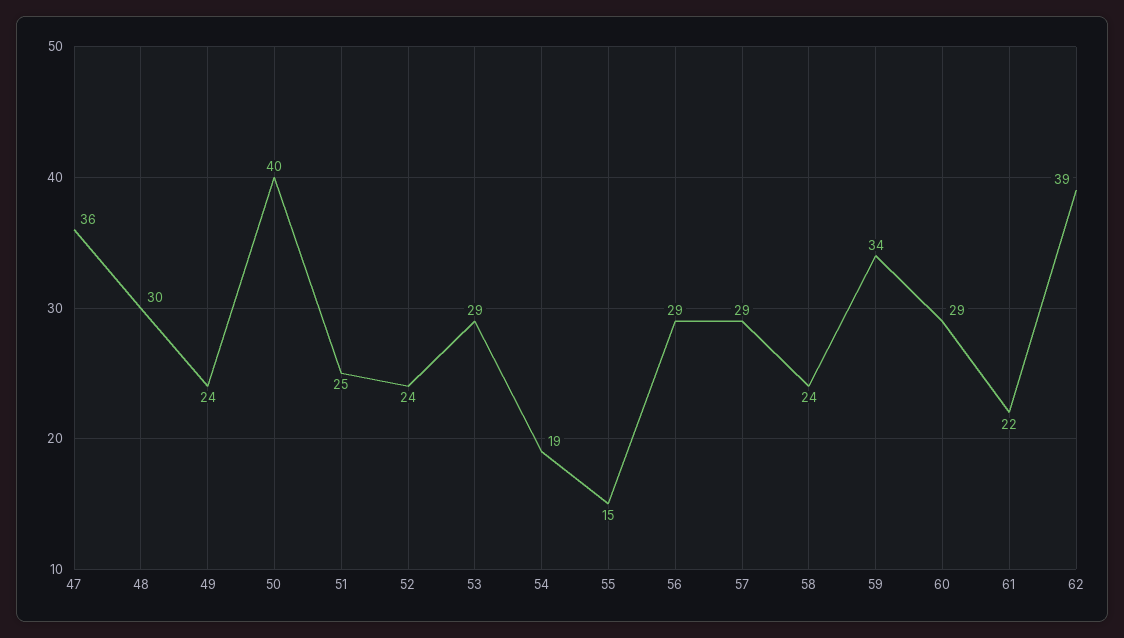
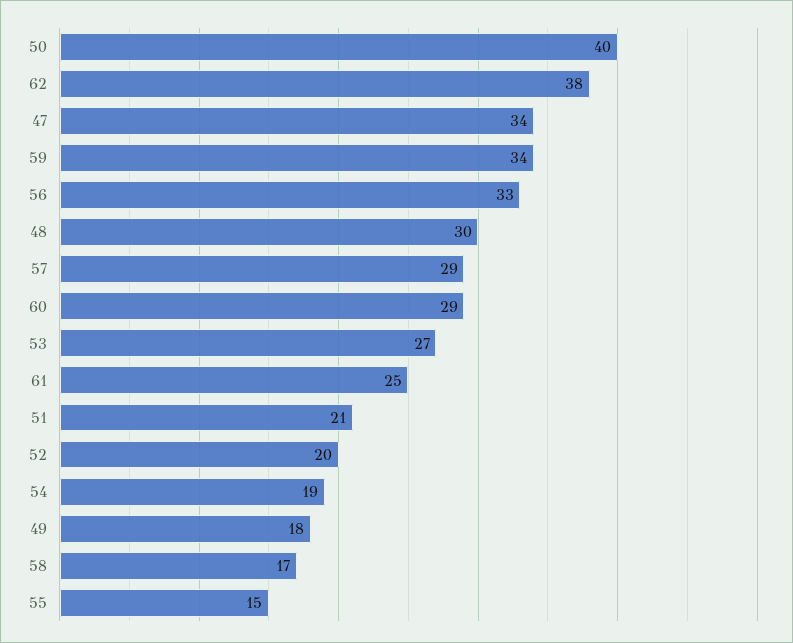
  {
-   "47": 36,
+   "47": 34,
    "48": 30,
-   "49": 24,
+   "49": 18,
    "50": 40,
-   "51": 25,
+   "51": 21,
-   "52": 24,
+   "52": 20,
-   "53": 29,
+   "53": 27,
    "54": 19,
    "55": 15,
-   "56": 29,
+   "56": 33,
    "57": 29,
-   "58": 24,
+   "58": 17,
    "59": 34,
    "60": 29,
-   "61": 22,
+   "61": 25,
-   "62": 39
+   "62": 38
  }

